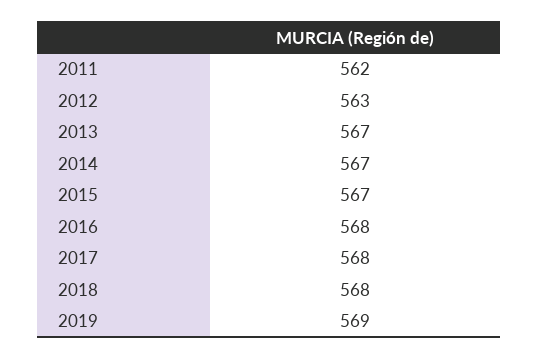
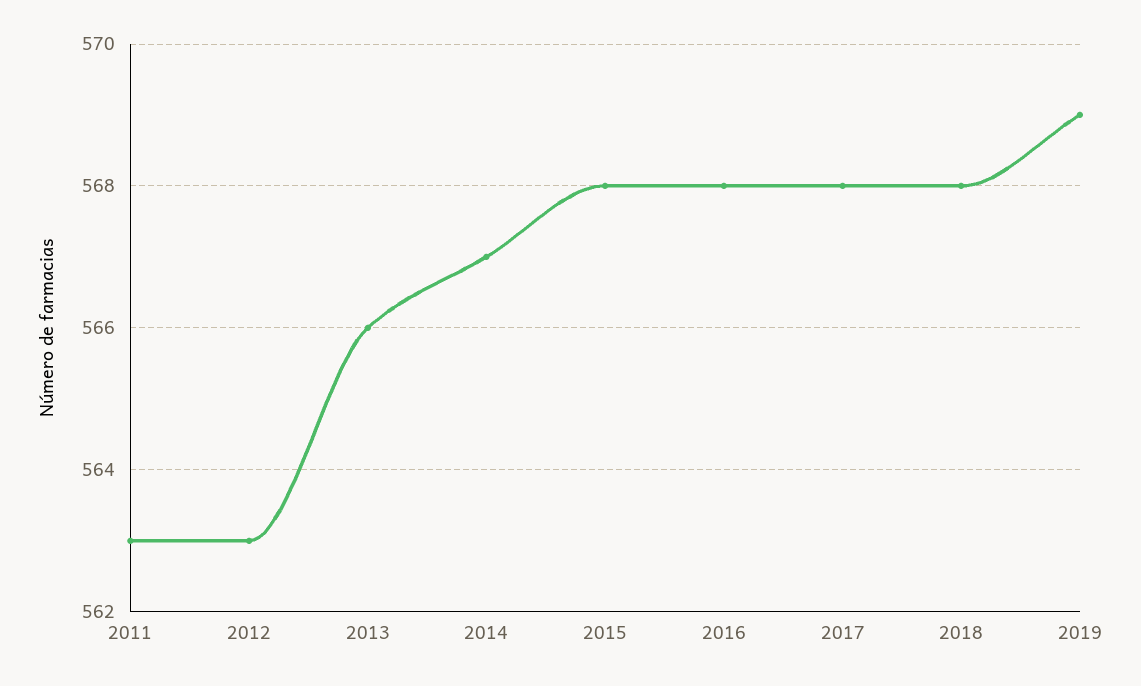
  {
-   "2011": 562,
+   "2011": 563,
    "2012": 563,
-   "2013": 567,
+   "2013": 566,
    "2014": 567,
-   "2015": 567,
+   "2015": 568,
    "2016": 568,
    "2017": 568,
    "2018": 568,
    "2019": 569
  }

